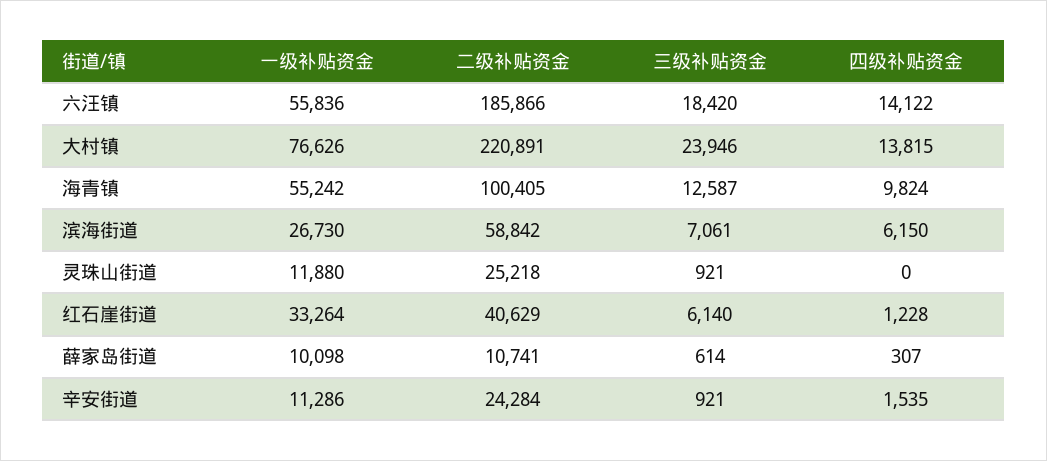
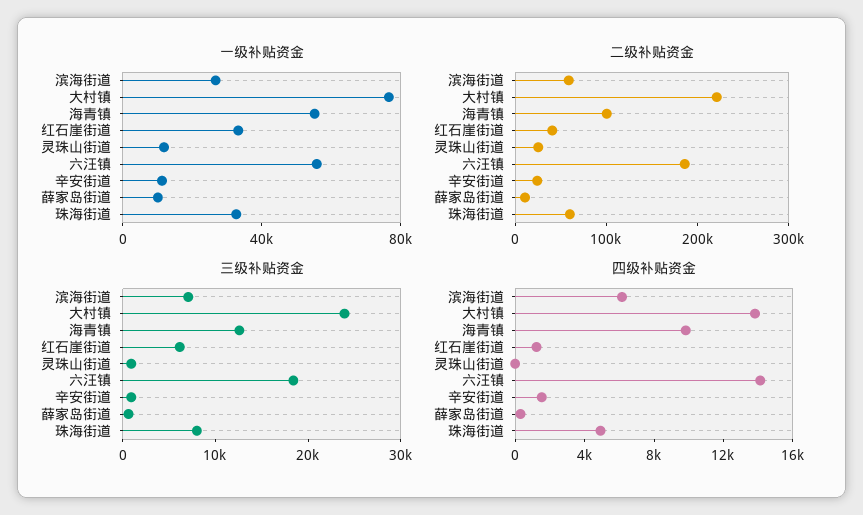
  {
    "一级补贴资金": {
      "六汪镇": 55836,
      "大村镇": 76626,
      "海青镇": 55242,
      "滨海街道": 26730,
      "灵珠山街道": 11880,
      "红石崖街道": 33264,
      "薛家岛街道": 10098,
-     "辛安街道": 11286
+     "辛安街道": 11286,
+     "珠海街道": 30000
    },
    "二级补贴资金": {
      "六汪镇": 185866,
      "大村镇": 220891,
      "海青镇": 100405,
      "滨海街道": 58842,
      "灵珠山街道": 25218,
      "红石崖街道": 40629,
      "薛家岛街道": 10741,
-     "辛安街道": 24284
+     "辛安街道": 24284,
+     "珠海街道": 60000
    },
    "三级补贴资金": {
      "六汪镇": 18420,
      "大村镇": 23946,
      "海青镇": 12587,
      "滨海街道": 7061,
      "灵珠山街道": 921,
      "红石崖街道": 6140,
      "薛家岛街道": 614,
-     "辛安街道": 921
+     "辛安街道": 921,
+     "珠海街道": 8000
    },
    "四级补贴资金": {
      "六汪镇": 14122,
      "大村镇": 13815,
      "海青镇": 9824,
      "滨海街道": 6150,
      "灵珠山街道": 0,
      "红石崖街道": 1228,
      "薛家岛街道": 307,
-     "辛安街道": 1535
+     "辛安街道": 1535,
+     "珠海街道": 5000
    }
  }

